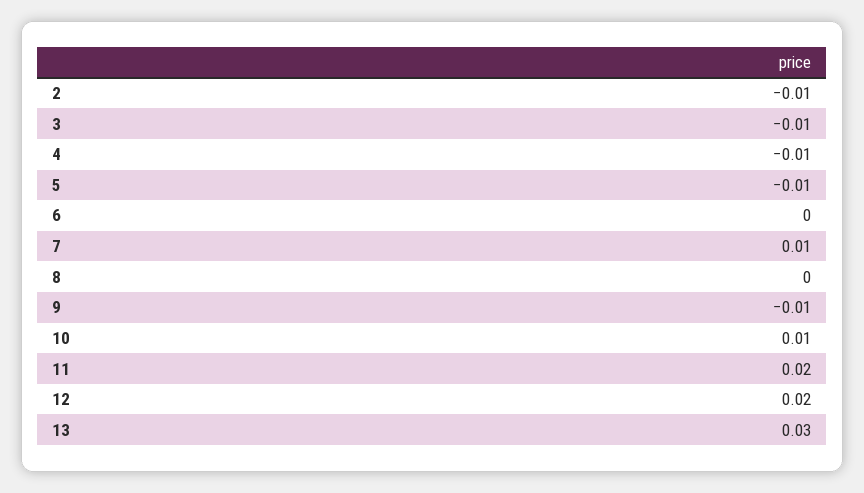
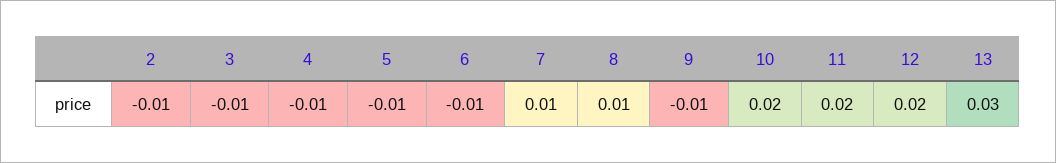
  {
    "2": -0.01,
    "3": -0.01,
    "4": -0.01,
    "5": -0.01,
-   "6": 0,
+   "6": -0.01,
    "7": 0.01,
-   "8": 0,
+   "8": 0.01,
    "9": -0.01,
-   "10": 0.01,
+   "10": 0.02,
    "11": 0.02,
    "12": 0.02,
    "13": 0.03
  }

